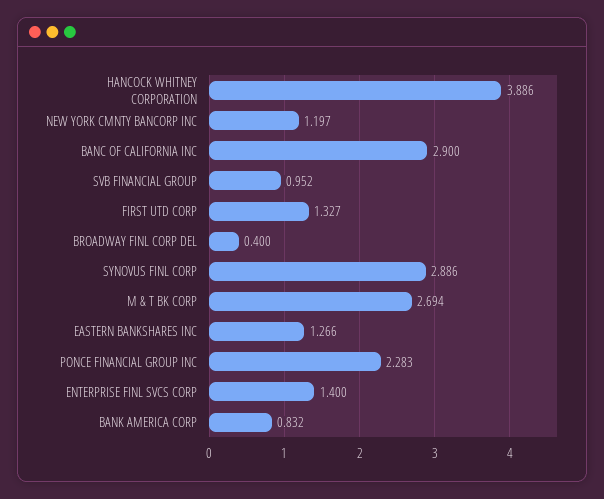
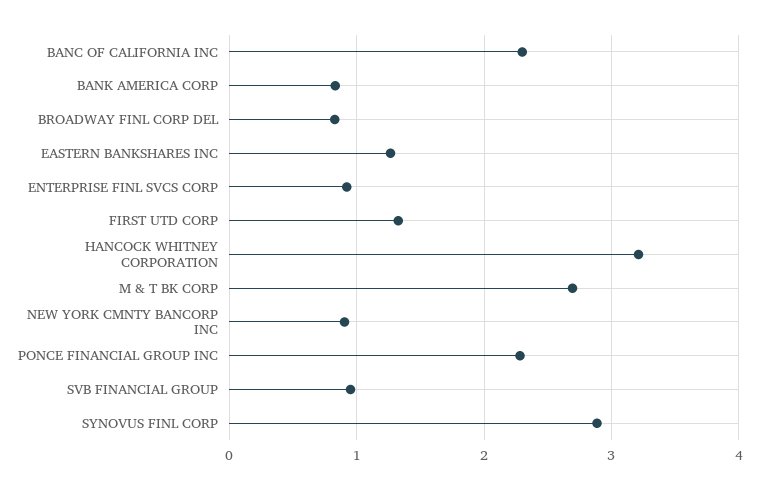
  {
-   "HANCOCK WHITNEY CORPORATION": 3.886,
+   "HANCOCK WHITNEY CORPORATION": 3.2,
-   "NEW YORK CMNTY BANCORP INC": 1.197,
+   "NEW YORK CMNTY BANCORP INC": 0.9,
-   "BANC OF CALIFORNIA INC": 2.9,
+   "BANC OF CALIFORNIA INC": 2.3,
    "SVB FINANCIAL GROUP": 0.952,
    "FIRST UTD CORP": 1.327,
-   "BROADWAY FINL CORP DEL": 0.4,
+   "BROADWAY FINL CORP DEL": 0.8,
    "SYNOVUS FINL CORP": 2.886,
    "M & T BK CORP": 2.694,
    "EASTERN BANKSHARES INC": 1.266,
    "PONCE FINANCIAL GROUP INC": 2.283,
-   "ENTERPRISE FINL SVCS CORP": 1.4,
+   "ENTERPRISE FINL SVCS CORP": 0.9,
    "BANK AMERICA CORP": 0.832
  }

